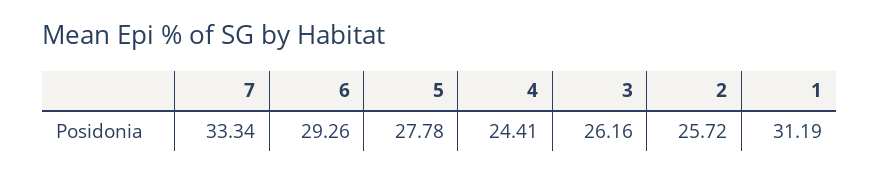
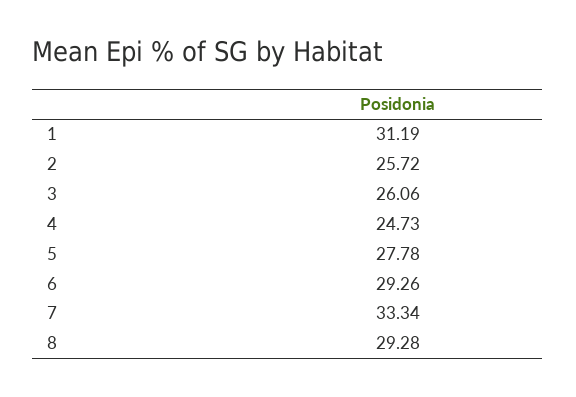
  {
    "7": 33.34,
    "6": 29.26,
    "5": 27.78,
-   "4": 24.41,
+   "4": 24.73,
-   "3": 26.16,
+   "3": 26.06,
    "2": 25.72,
-   "1": 31.19
+   "1": 31.19,
+   "8": 29.28
  }

